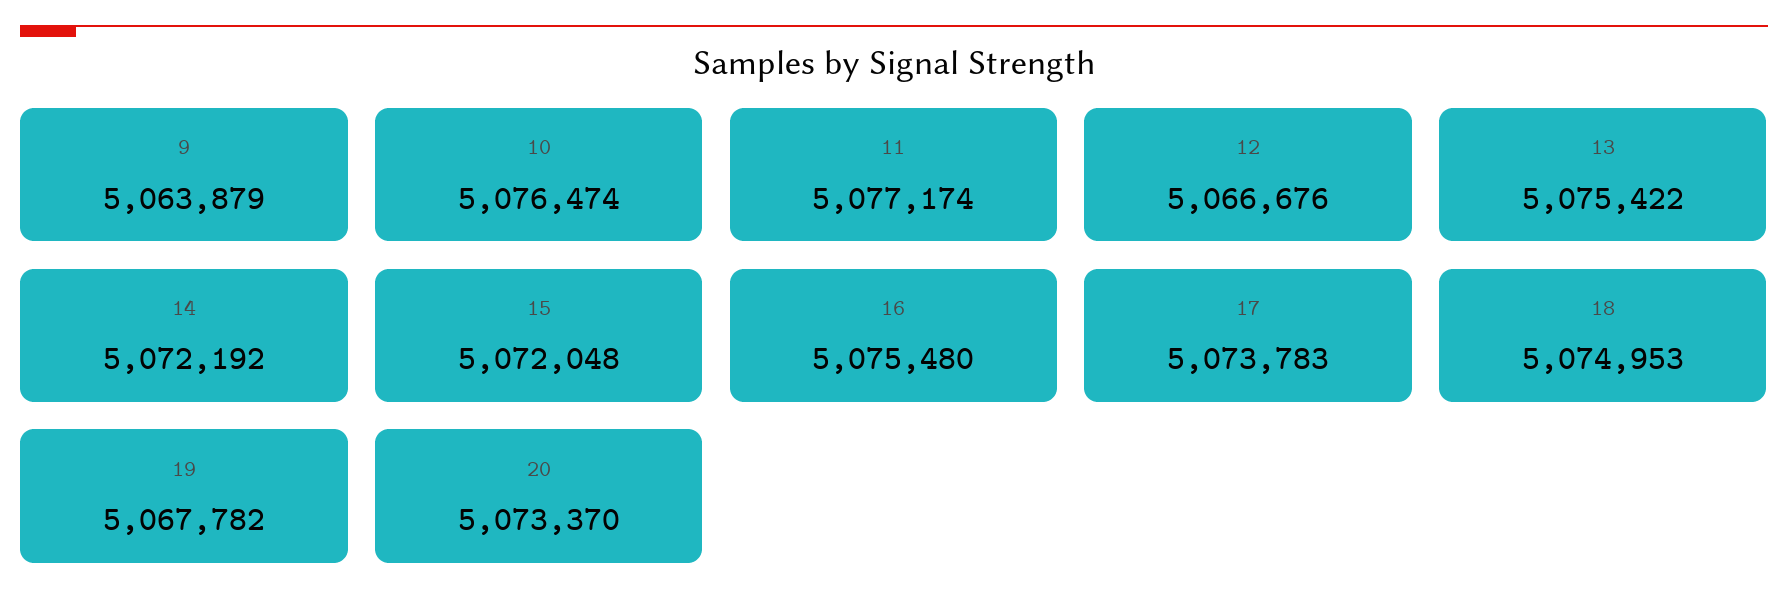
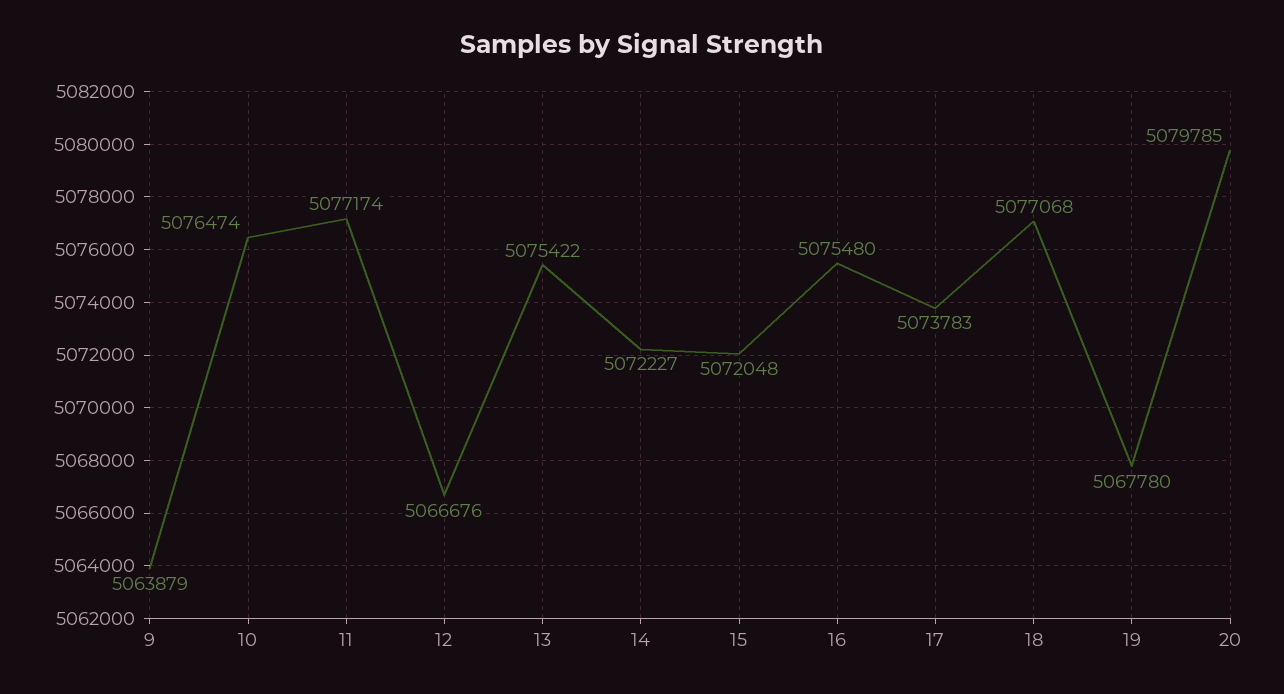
  {
    "9": 5063879,
    "10": 5076474,
    "11": 5077174,
    "12": 5066676,
    "13": 5075422,
-   "14": 5072192,
+   "14": 5072227,
    "15": 5072048,
    "16": 5075480,
    "17": 5073783,
-   "18": 5074953,
+   "18": 5077068,
-   "19": 5067782,
+   "19": 5067780,
-   "20": 5073370
+   "20": 5079785
  }

